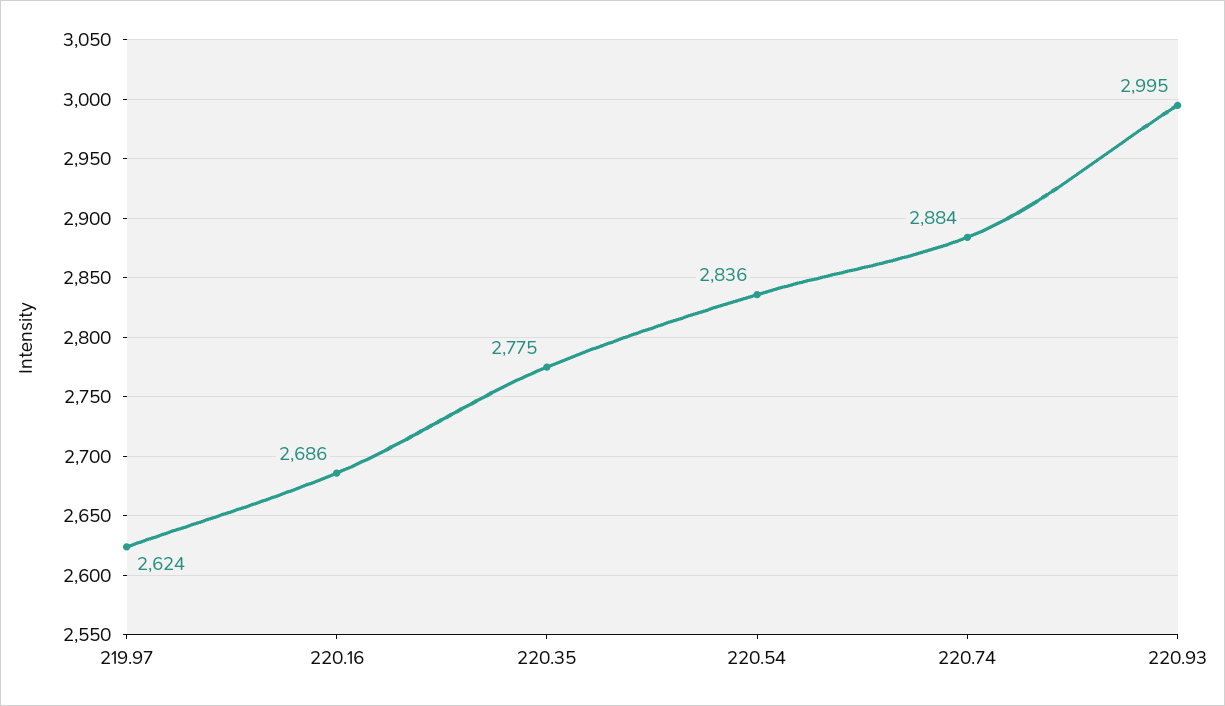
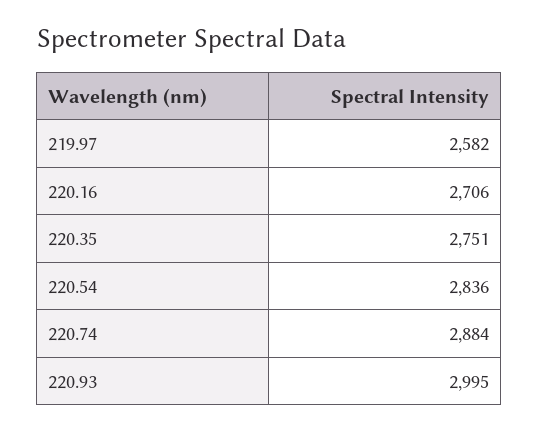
  {
-   "219.97": 2624,
+   "219.97": 2582,
-   "220.16": 2686,
+   "220.16": 2706,
-   "220.35": 2775,
+   "220.35": 2751,
    "220.54": 2836,
    "220.74": 2884,
    "220.93": 2995
  }

